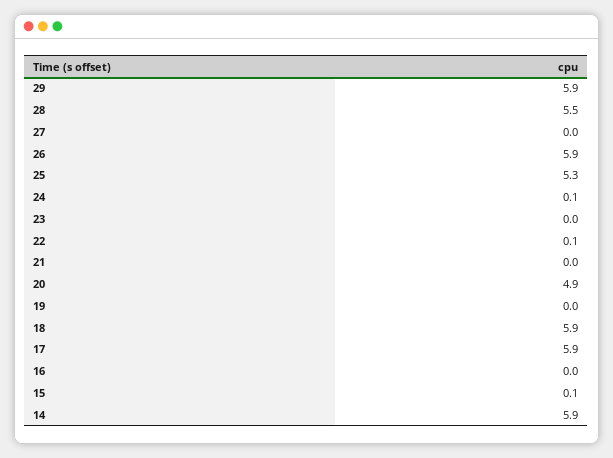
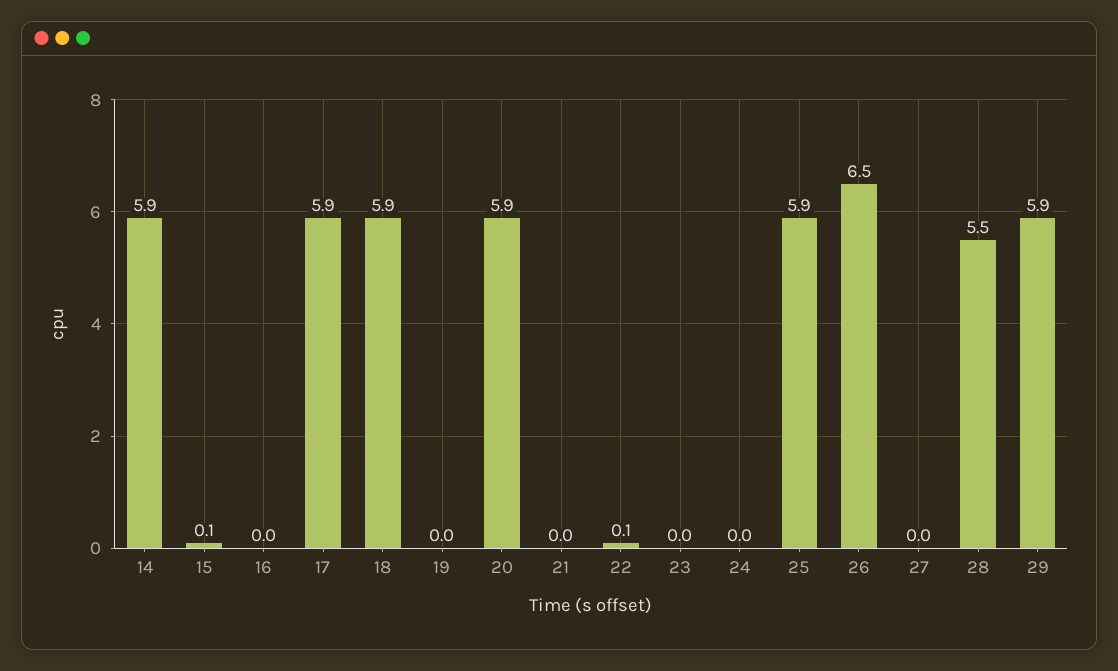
  {
    "29": 5.9,
    "28": 5.5,
    "27": 0,
-   "26": 5.9,
+   "26": 6.5,
-   "25": 5.3,
+   "25": 5.9,
-   "24": 0.1,
+   "24": 0,
    "23": 0,
    "22": 0.1,
    "21": 0,
-   "20": 4.9,
+   "20": 5.9,
    "19": 0,
    "18": 5.9,
    "17": 5.9,
    "16": 0,
    "15": 0.1,
    "14": 5.9
  }

